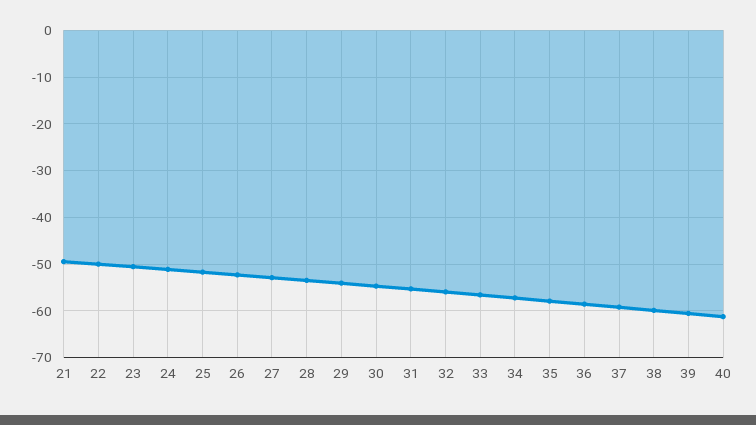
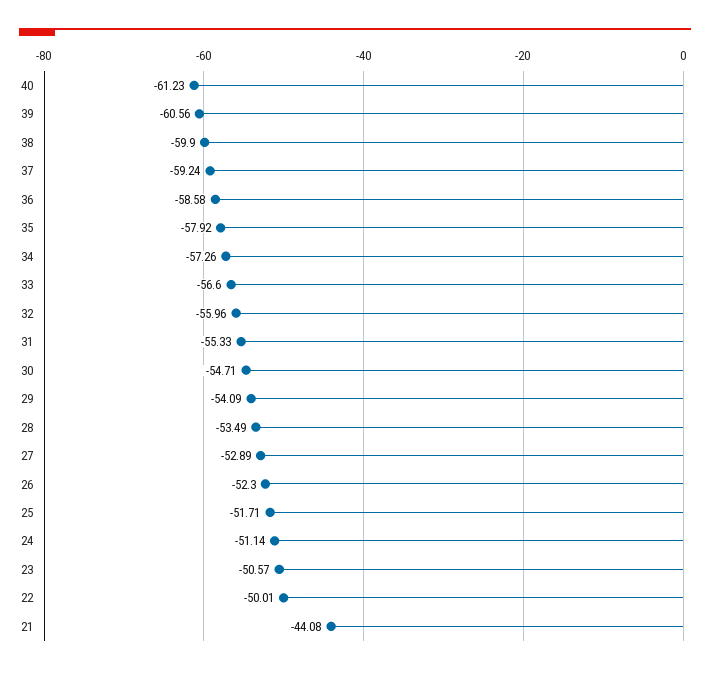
  {
-   "21": -50,
+   "21": -44.08,
    "22": -50.01,
    "23": -50.57,
    "24": -51.14,
    "25": -51.71,
    "26": -52.3,
    "27": -52.89,
    "28": -53.49,
    "29": -54.09,
    "30": -54.71,
    "31": -55.33,
    "32": -55.96,
    "33": -56.6,
    "34": -57.26,
    "35": -57.92,
    "36": -58.58,
    "37": -59.24,
    "38": -59.9,
    "39": -60.56,
    "40": -61.23
  }

